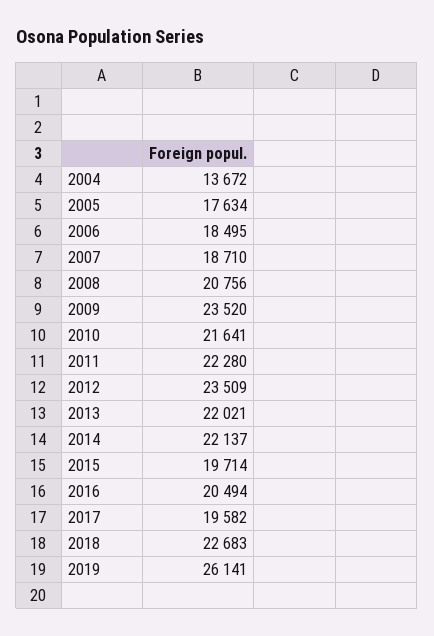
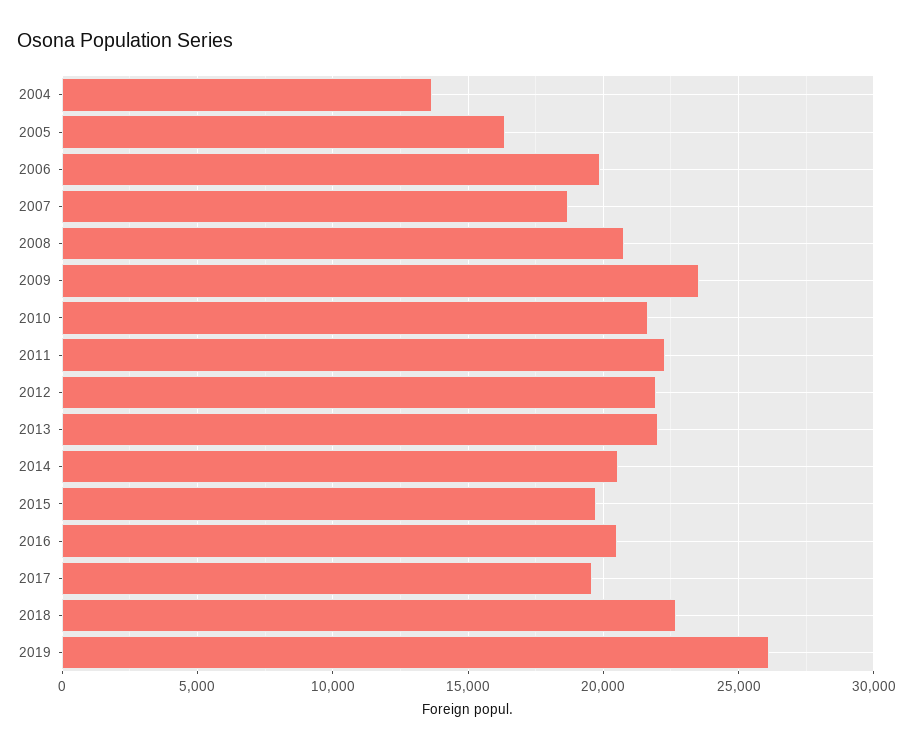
  {
    "2004": 13672,
-   "2005": 17634,
+   "2005": 16500,
-   "2006": 18495,
+   "2006": 20000,
    "2007": 18710,
    "2008": 20756,
    "2009": 23520,
    "2010": 21641,
    "2011": 22280,
-   "2012": 23509,
+   "2012": 22000,
    "2013": 22021,
-   "2014": 22137,
+   "2014": 20500,
    "2015": 19714,
    "2016": 20494,
    "2017": 19582,
    "2018": 22683,
    "2019": 26141
  }

